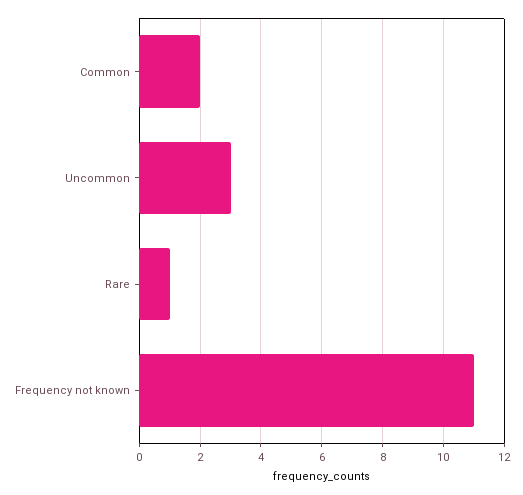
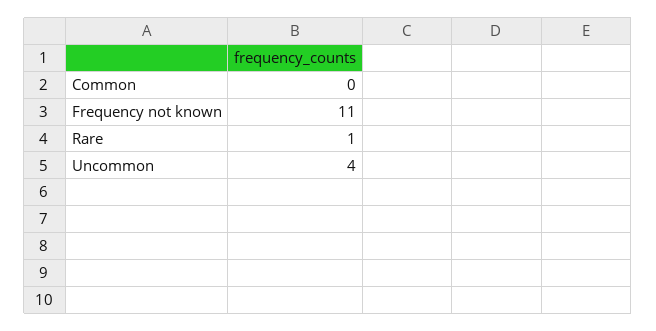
  {
-   "Common": 2,
+   "Common": 0,
-   "Uncommon": 3,
+   "Uncommon": 4,
    "Rare": 1,
    "Frequency not known": 11
  }

